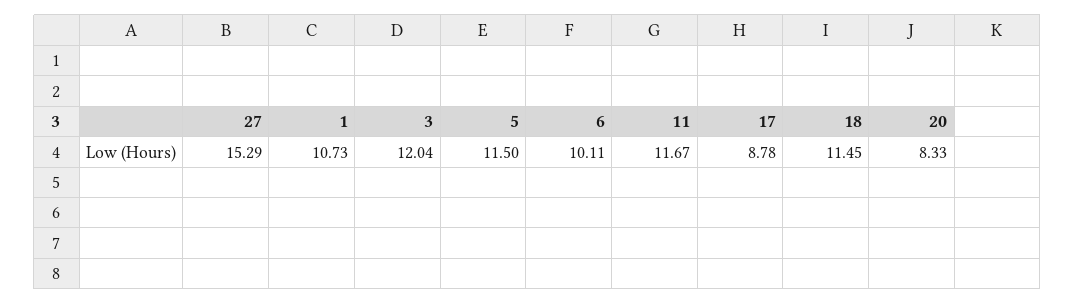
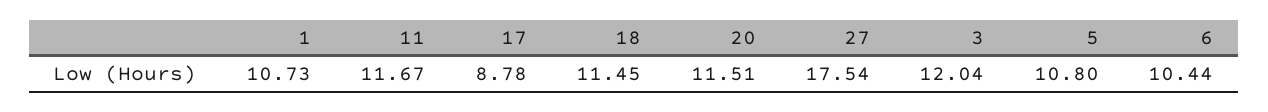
  {
-   "27": 15.29,
+   "27": 17.54,
    "1": 10.73,
    "3": 12.04,
-   "5": 11.5,
+   "5": 10.8,
-   "6": 10.11,
+   "6": 10.44,
    "11": 11.67,
    "17": 8.78,
    "18": 11.45,
-   "20": 8.33
+   "20": 11.51
  }

